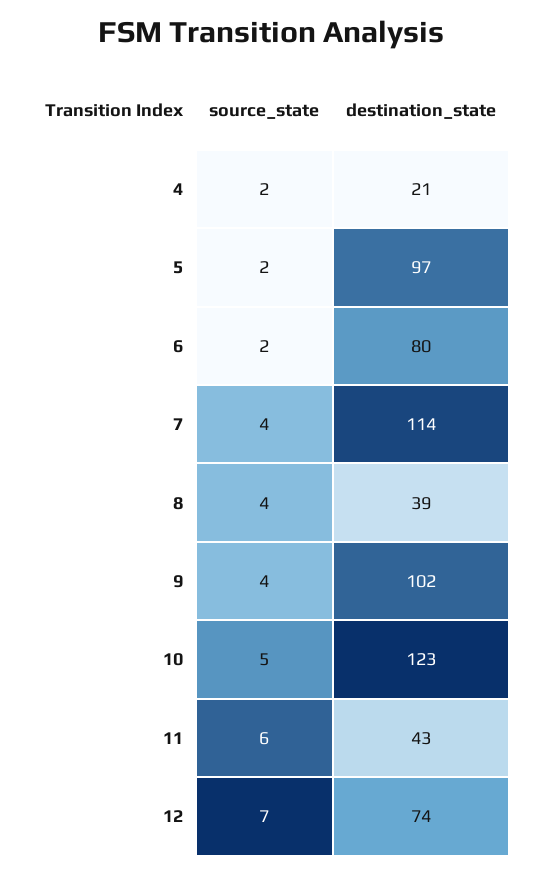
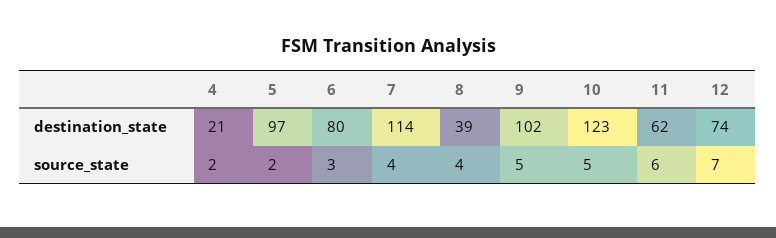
  {
    "source_state": {
      "4": 2,
      "5": 2,
-     "6": 2,
+     "6": 3,
      "7": 4,
      "8": 4,
-     "9": 4,
+     "9": 5,
      "10": 5,
      "11": 6,
      "12": 7
    },
    "destination_state": {
      "4": 21,
      "5": 97,
      "6": 80,
      "7": 114,
      "8": 39,
      "9": 102,
      "10": 123,
-     "11": 43,
+     "11": 62,
      "12": 74
    }
  }

